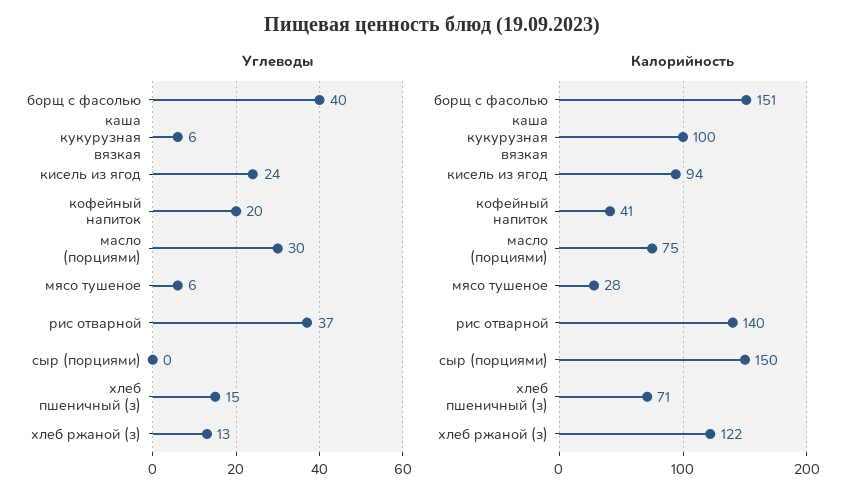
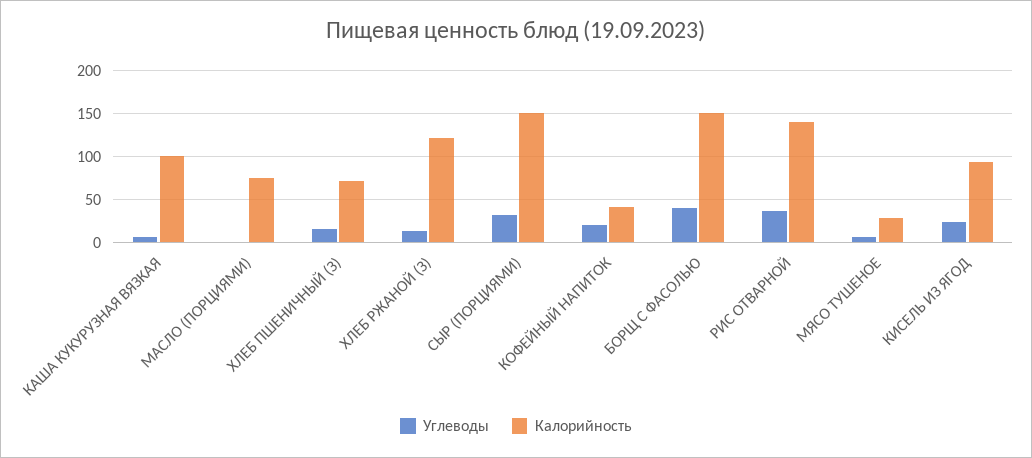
  {
    "Углеводы": {
      "борщ с фасолью": 40,
      "каша кукурузная вязкая": 6,
      "кисель из ягод": 24,
      "кофейный напиток": 20,
-     "масло (порциями)": 30,
+     "масло (порциями)": 0,
      "мясо тушеное": 6,
      "рис отварной": 37,
-     "сыр (порциями)": 0,
+     "сыр (порциями)": 30,
      "хлеб пшеничный (з)": 15,
      "хлеб ржаной (з)": 13
    },
    "Калорийность": {
      "борщ с фасолью": 151,
      "каша кукурузная вязкая": 100,
      "кисель из ягод": 94,
      "кофейный напиток": 41,
      "масло (порциями)": 75,
      "мясо тушеное": 28,
      "рис отварной": 140,
      "сыр (порциями)": 150,
      "хлеб пшеничный (з)": 71,
      "хлеб ржаной (з)": 122
    }
  }

